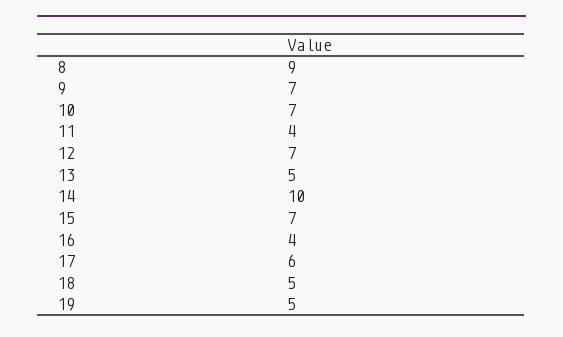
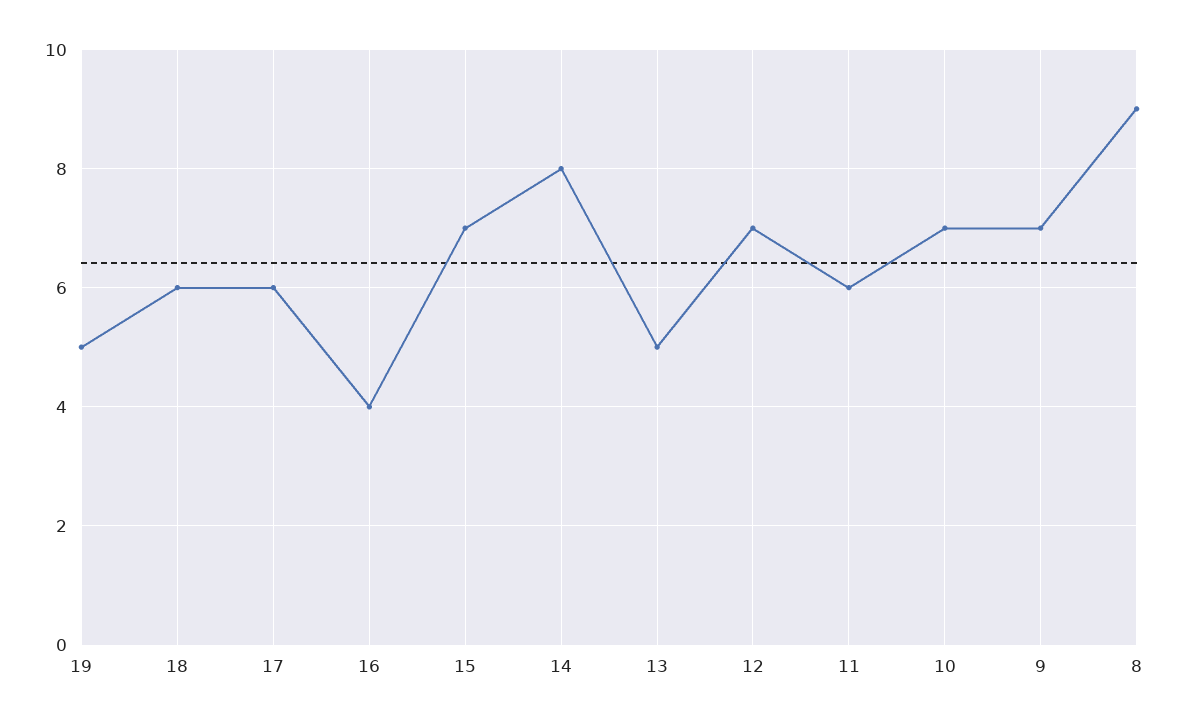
  {
    "8": 9,
    "9": 7,
    "10": 7,
-   "11": 4,
+   "11": 6,
    "12": 7,
    "13": 5,
-   "14": 10,
+   "14": 8,
    "15": 7,
    "16": 4,
    "17": 6,
-   "18": 5,
+   "18": 6,
    "19": 5
  }

